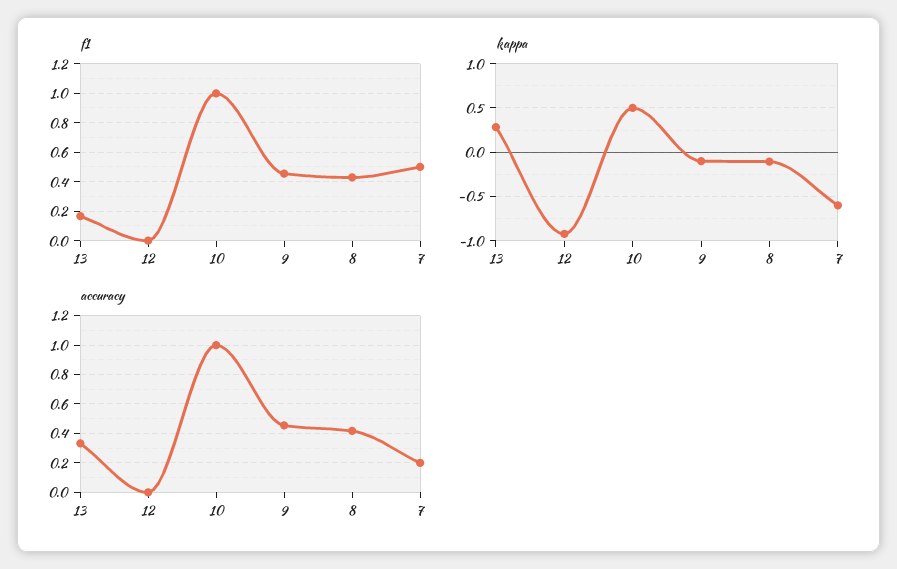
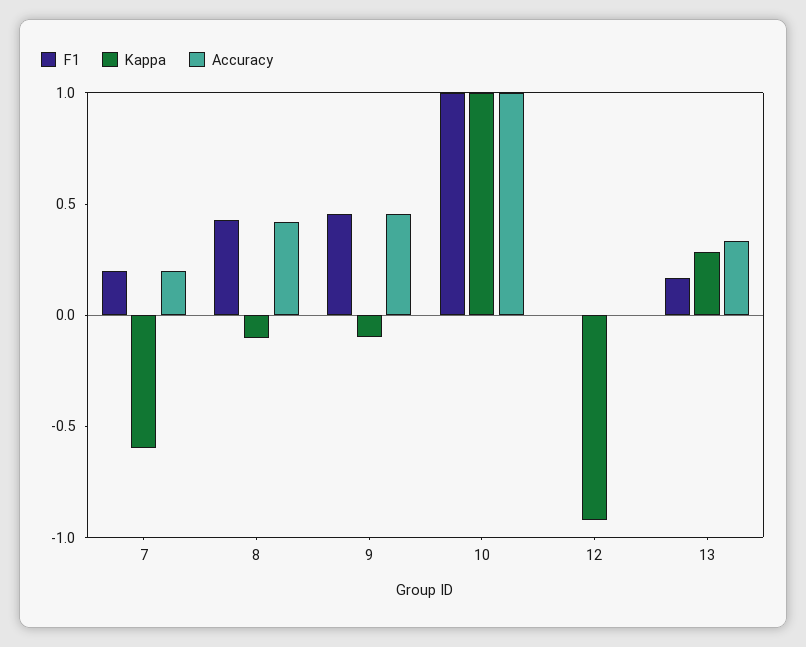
  {
    "f1": {
      "13": 0.15,
      "12": 0,
      "10": 1,
      "9": 0.45,
      "8": 0.45,
-     "7": 0.5
+     "7": 0.2
    },
    "kappa": {
      "13": 0.3,
      "12": -0.9,
-     "10": 0.5,
+     "10": 1,
      "9": -0.1,
      "8": -0.1,
      "7": -0.6
    },
    "accuracy": {
      "13": 0.35,
      "12": 0,
      "10": 1,
      "9": 0.45,
      "8": 0.4,
      "7": 0.2
    }
  }

